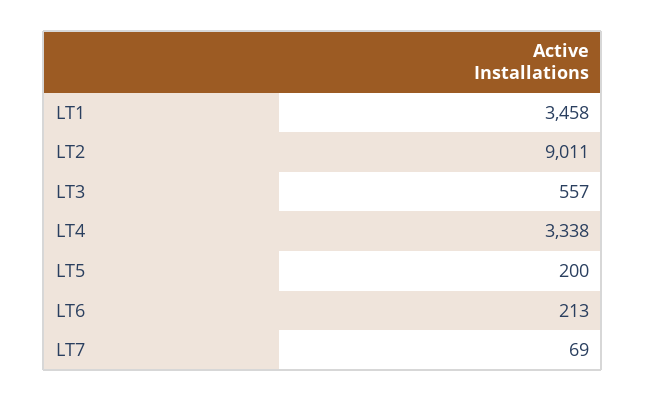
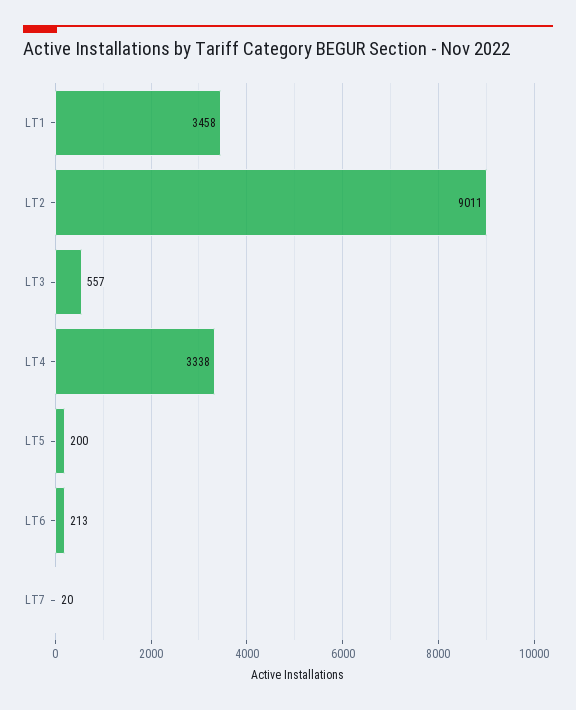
  {
    "LT1": 3458,
    "LT2": 9011,
    "LT3": 557,
    "LT4": 3338,
    "LT5": 200,
    "LT6": 213,
-   "LT7": 69
+   "LT7": 20
  }

